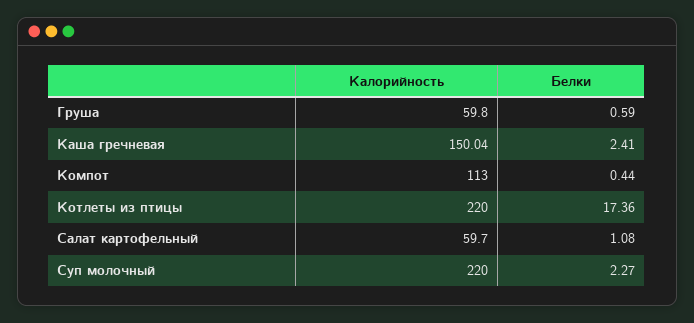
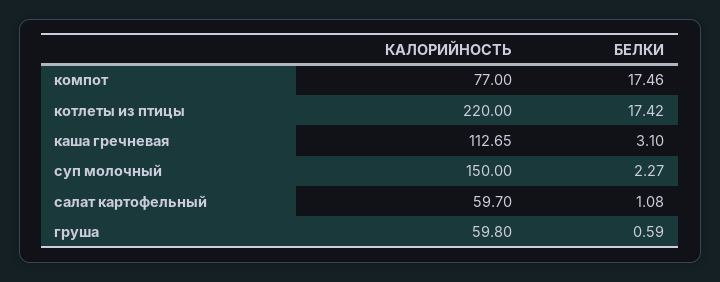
  {
    "Калорийность": {
      "Груша": 59.8,
-     "Каша гречневая": 150.04,
+     "Каша гречневая": 112.65,
-     "Компот": 113,
+     "Компот": 77,
      "Котлеты из птицы": 220,
      "Салат картофельный": 59.7,
-     "Суп молочный": 220
+     "Суп молочный": 150
    },
    "Белки": {
      "Груша": 0.59,
-     "Каша гречневая": 2.41,
+     "Каша гречневая": 3.1,
-     "Компот": 0.44,
+     "Компот": 17.46,
-     "Котлеты из птицы": 17.36,
+     "Котлеты из птицы": 17.42,
      "Салат картофельный": 1.08,
      "Суп молочный": 2.27
    }
  }

